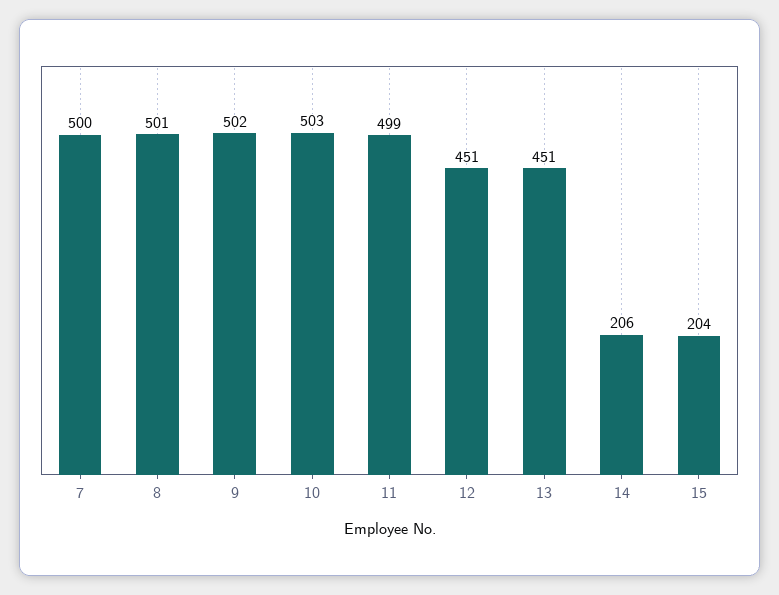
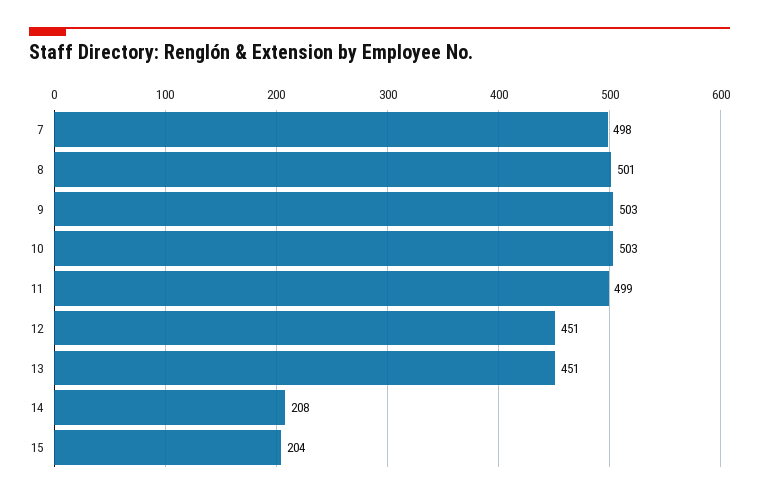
  {
-   "7": 500,
+   "7": 498,
    "8": 501,
-   "9": 502,
+   "9": 503,
    "10": 503,
    "11": 499,
    "12": 451,
    "13": 451,
-   "14": 206,
+   "14": 208,
    "15": 204
  }

